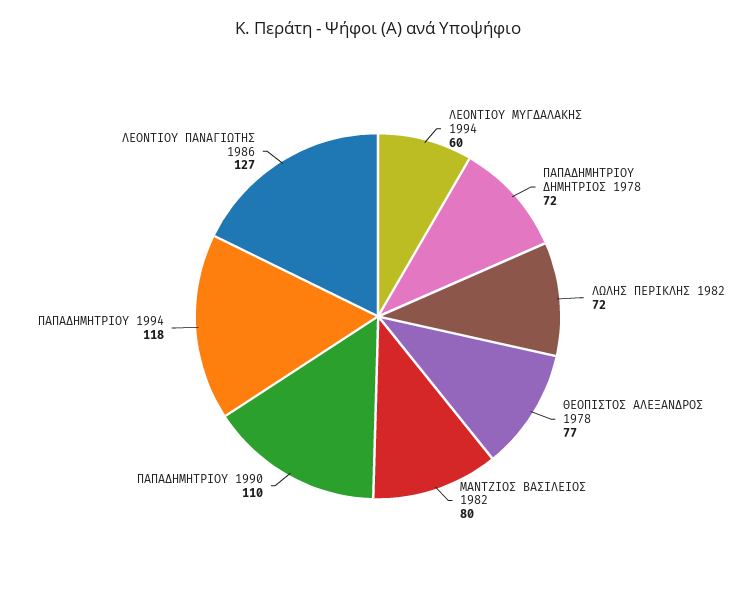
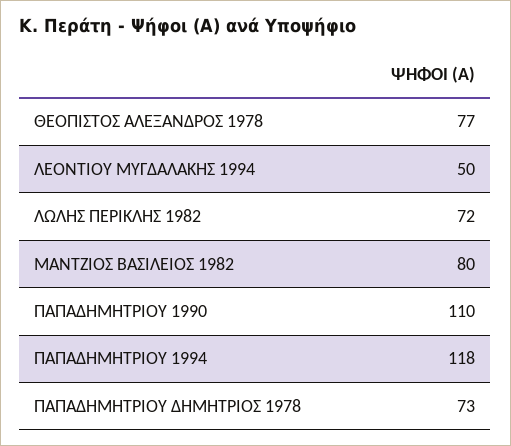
  {
-   "ΛΕΟΝΤΙΟΥ ΜΥΓΔΑΛΑΚΗΣ 1994": 60,
+   "ΛΕΟΝΤΙΟΥ ΜΥΓΔΑΛΑΚΗΣ 1994": 50,
-   "ΠΑΠΑΔΗΜΗΤΡΙΟΥ ΔΗΜΗΤΡΙΟΣ 1978": 72,
+   "ΠΑΠΑΔΗΜΗΤΡΙΟΥ ΔΗΜΗΤΡΙΟΣ 1978": 73,
    "ΛΩΛΗΣ ΠΕΡΙΚΛΗΣ 1982": 72,
    "ΘΕΟΠΙΣΤΟΣ ΑΛΕΞΑΝΔΡΟΣ 1978": 77,
    "ΜΑΝΤΖΙΟΣ ΒΑΣΙΛΕΙΟΣ 1982": 80,
    "ΠΑΠΑΔΗΜΗΤΡΙΟΥ 1990": 110,
-   "ΠΑΠΑΔΗΜΗΤΡΙΟΥ 1994": 118,
+   "ΠΑΠΑΔΗΜΗΤΡΙΟΥ 1994": 118
-   "ΛΕΟΝΤΙΟΥ ΠΑΝΑΓΙΩΤΗΣ 1986": 127
  }

